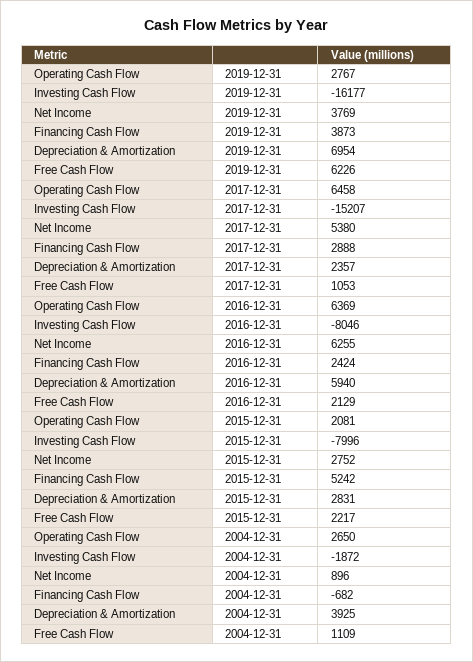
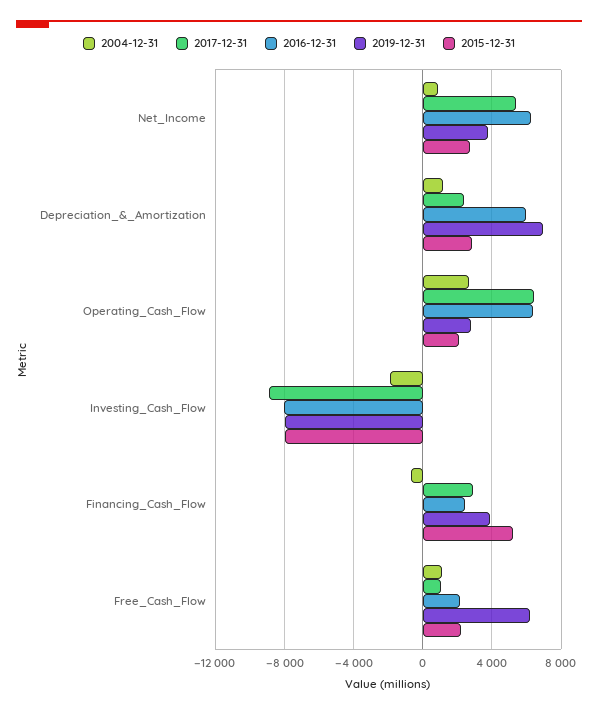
  {
    "2019-12-31": {
      "Operating Cash Flow": 2767,
-     "Investing Cash Flow": -16177,
+     "Investing Cash Flow": -8000,
      "Net Income": 3769,
      "Financing Cash Flow": 3873,
      "Depreciation & Amortization": 6954,
      "Free Cash Flow": 6226
    },
    "2017-12-31": {
      "Operating Cash Flow": 6458,
-     "Investing Cash Flow": -15207,
+     "Investing Cash Flow": -9000,
      "Net Income": 5380,
      "Financing Cash Flow": 2888,
      "Depreciation & Amortization": 2357,
      "Free Cash Flow": 1053
    },
    "2016-12-31": {
      "Operating Cash Flow": 6369,
      "Investing Cash Flow": -8046,
      "Net Income": 6255,
      "Financing Cash Flow": 2424,
      "Depreciation & Amortization": 5940,
      "Free Cash Flow": 2129
    },
    "2015-12-31": {
      "Operating Cash Flow": 2081,
      "Investing Cash Flow": -7996,
      "Net Income": 2752,
      "Financing Cash Flow": 5242,
      "Depreciation & Amortization": 2831,
      "Free Cash Flow": 2217
    },
    "2004-12-31": {
      "Operating Cash Flow": 2650,
      "Investing Cash Flow": -1872,
      "Net Income": 896,
      "Financing Cash Flow": -682,
-     "Depreciation & Amortization": 3925,
+     "Depreciation & Amortization": 1000,
      "Free Cash Flow": 1109
    }
  }

